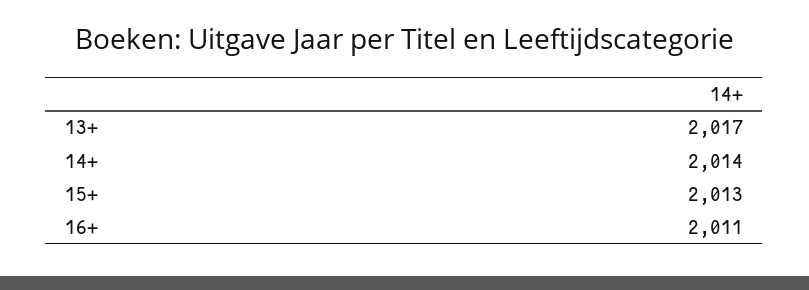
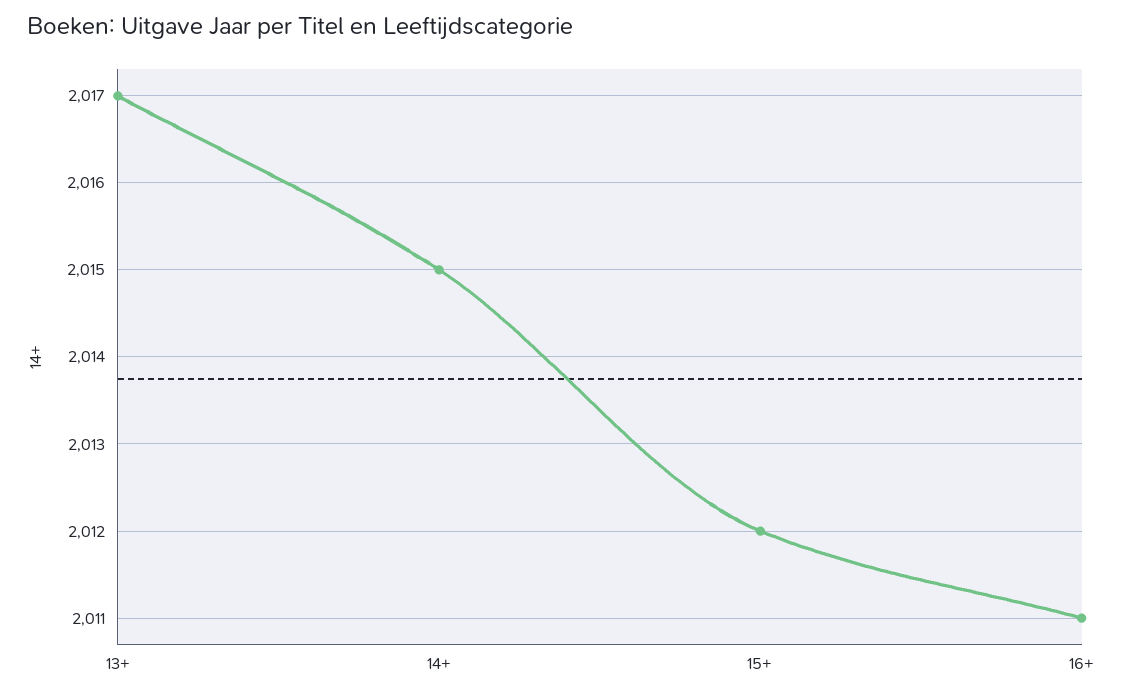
  {
    "13+": 2017,
-   "14+": 2014,
+   "14+": 2015,
-   "15+": 2013,
+   "15+": 2012,
    "16+": 2011
  }

